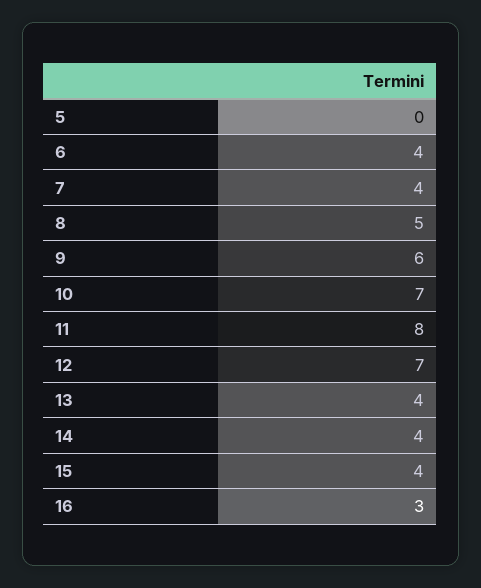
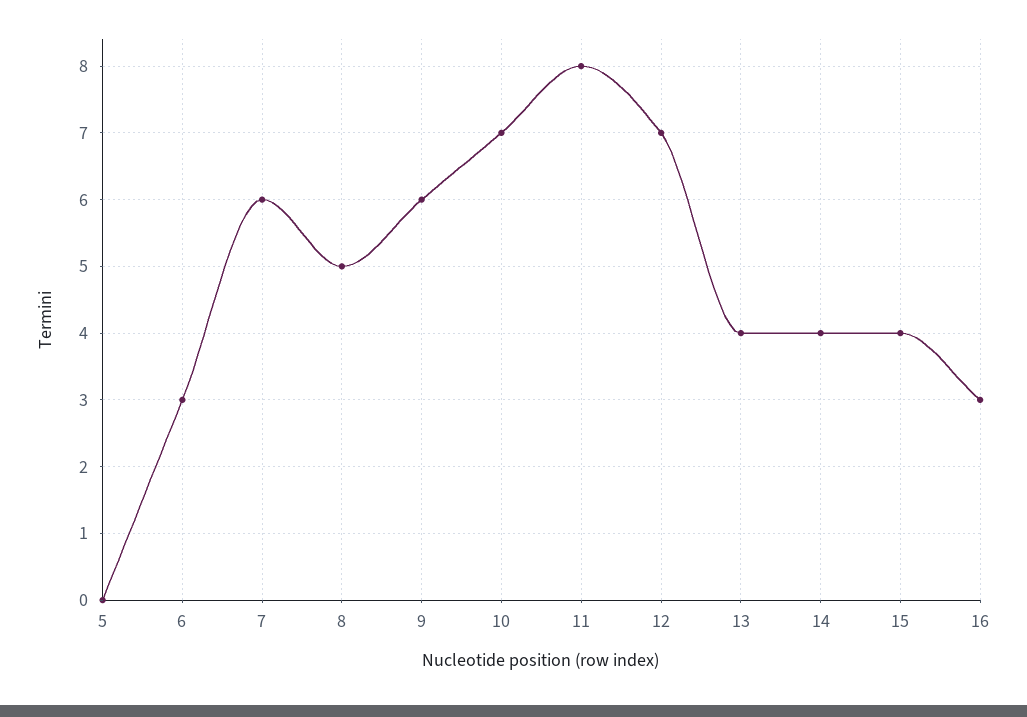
  {
    "5": 0,
-   "6": 4,
+   "6": 3,
-   "7": 4,
+   "7": 6,
    "8": 5,
    "9": 6,
    "10": 7,
    "11": 8,
    "12": 7,
    "13": 4,
    "14": 4,
    "15": 4,
    "16": 3
  }

